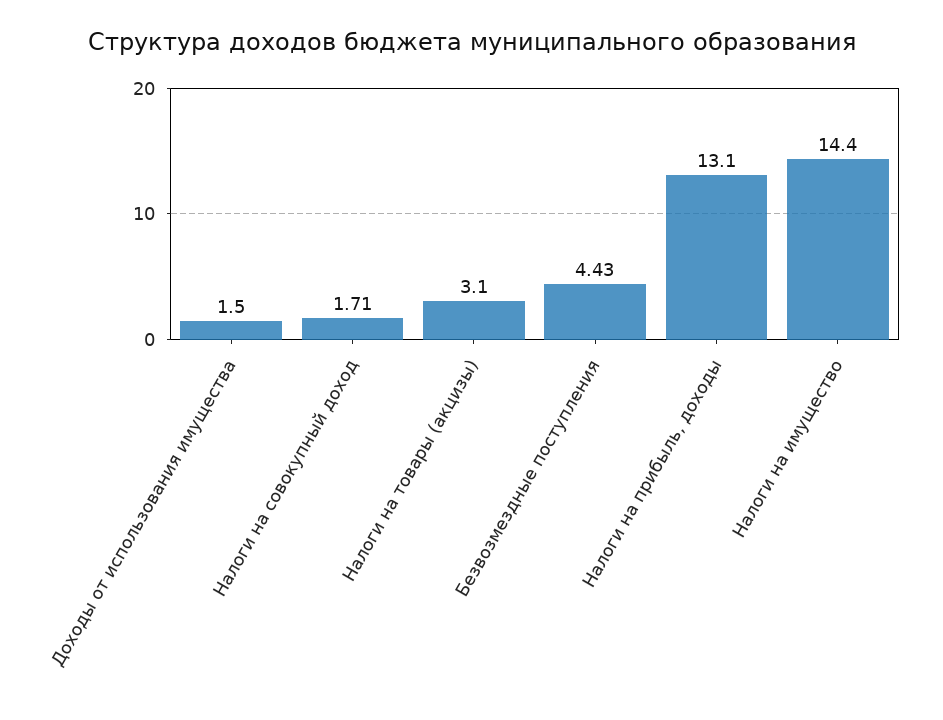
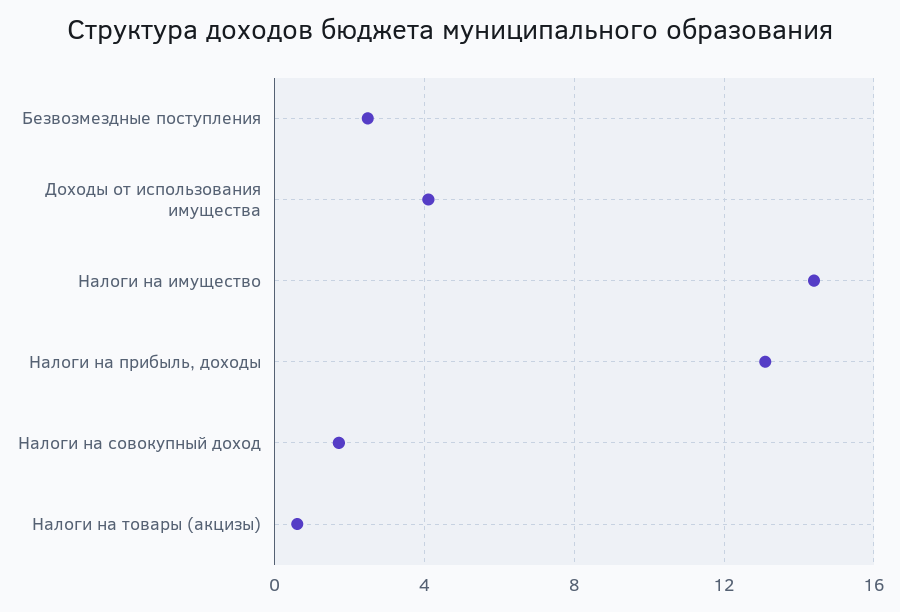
  {
-   "Доходы от использования имущества": 1.5,
+   "Доходы от использования имущества": 4,
    "Налоги на совокупный доход": 1.71,
-   "Налоги на товары (акцизы)": 3.1,
+   "Налоги на товары (акцизы)": 0.5,
-   "Безвозмездные поступления": 4.43,
+   "Безвозмездные поступления": 2.5,
    "Налоги на прибыль, доходы": 13.1,
    "Налоги на имущество": 14.4
  }

